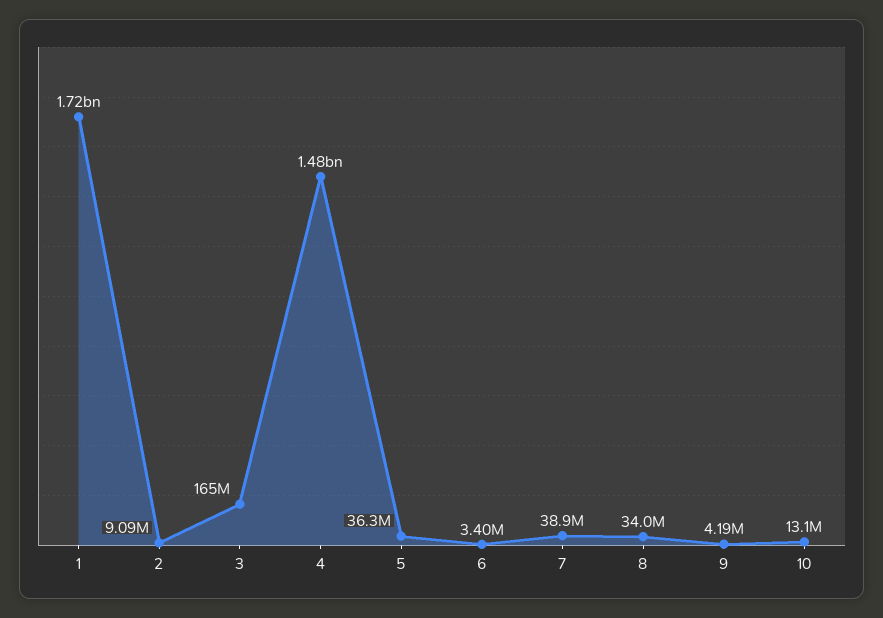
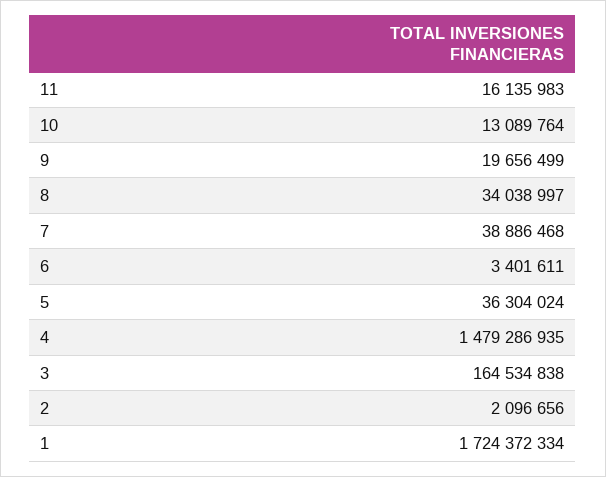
  {
    "1": 1724372334,
-   "2": 9090000,
+   "2": 2096656,
    "3": 164534838,
    "4": 1479286935,
    "5": 36304024,
    "6": 3401611,
    "7": 38886468,
    "8": 34038997,
-   "9": 4190000,
+   "9": 19656499,
-   "10": 13089764
+   "10": 13089764,
+   "11": 16135983
  }

